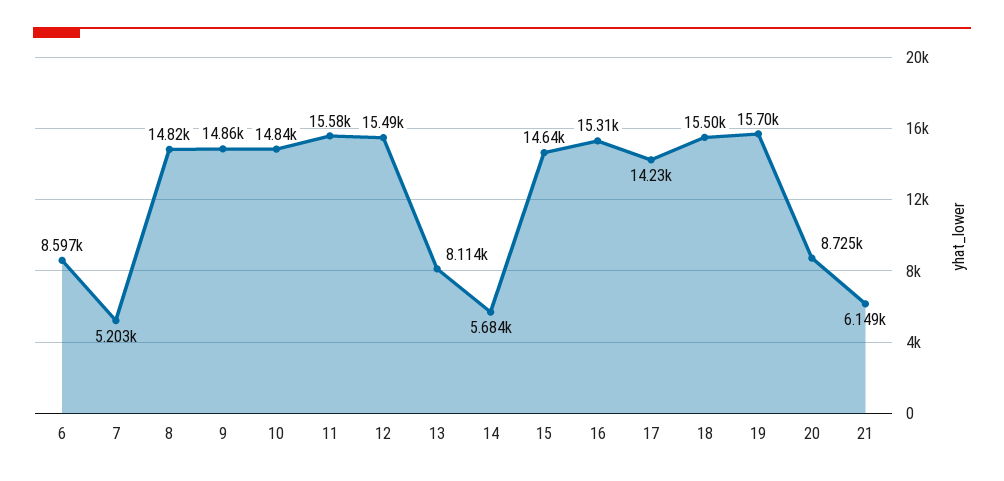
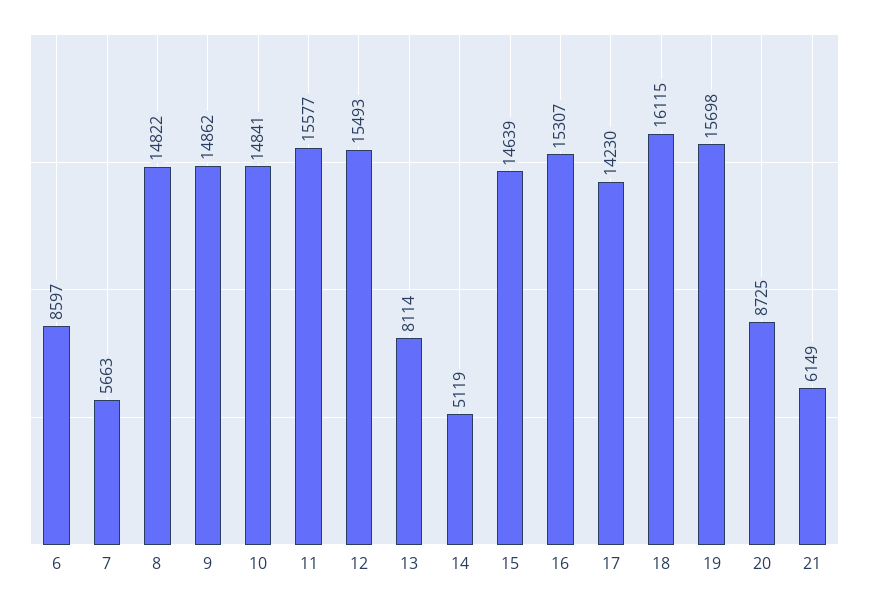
  {
    "6": 8597,
-   "7": 5203,
+   "7": 5663,
    "8": 14822,
    "9": 14862,
    "10": 14841,
    "11": 15577,
    "12": 15493,
    "13": 8114,
-   "14": 5684,
+   "14": 5119,
    "15": 14639,
    "16": 15307,
    "17": 14230,
-   "18": 15500,
+   "18": 16115,
    "19": 15698,
    "20": 8725,
    "21": 6149
  }

